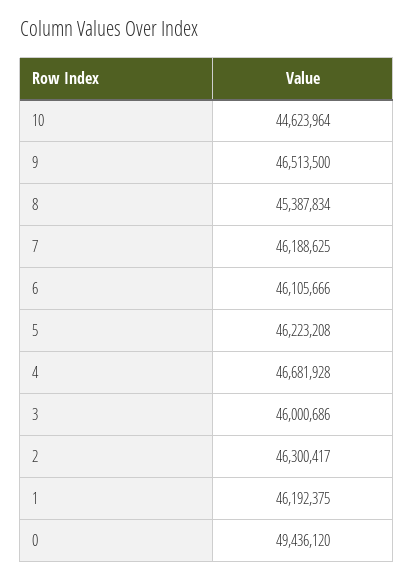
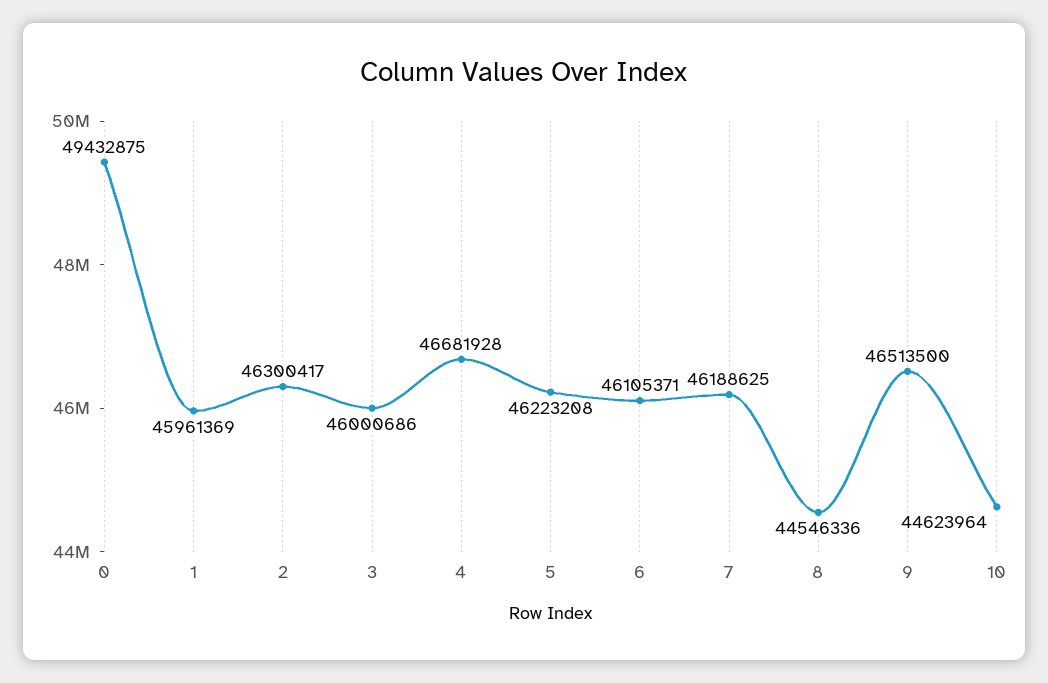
  {
    "10": 44623964,
    "9": 46513500,
-   "8": 45387834,
+   "8": 44546336,
    "7": 46188625,
-   "6": 46105666,
+   "6": 46105371,
    "5": 46223208,
    "4": 46681928,
    "3": 46000686,
    "2": 46300417,
-   "1": 46192375,
+   "1": 45961369,
-   "0": 49436120
+   "0": 49432875
  }

